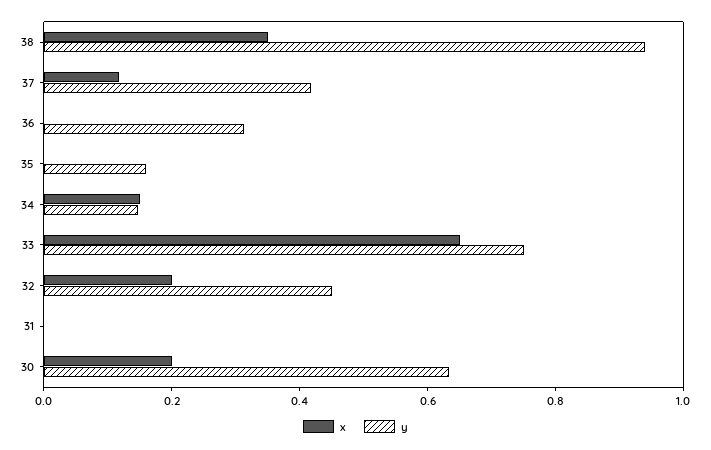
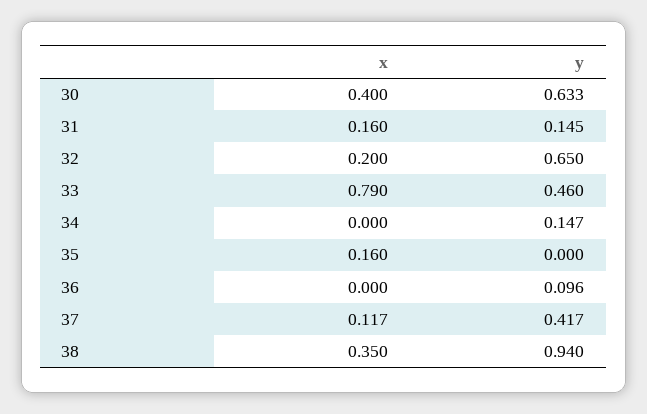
  {
    "x": {
      "38": 0.35,
      "37": 0.117,
      "36": 0,
-     "35": 0,
+     "35": 0.16,
-     "34": 0.15,
+     "34": 0,
-     "33": 0.65,
+     "33": 0.79,
      "32": 0.2,
-     "31": 0,
+     "31": 0.16,
-     "30": 0.2
+     "30": 0.4
    },
    "y": {
      "38": 0.94,
      "37": 0.417,
-     "36": 0.3,
+     "36": 0.096,
-     "35": 0.15,
+     "35": 0,
      "34": 0.147,
-     "33": 0.75,
+     "33": 0.46,
-     "32": 0.45,
+     "32": 0.65,
-     "31": 0,
+     "31": 0.145,
      "30": 0.633
    }
  }

